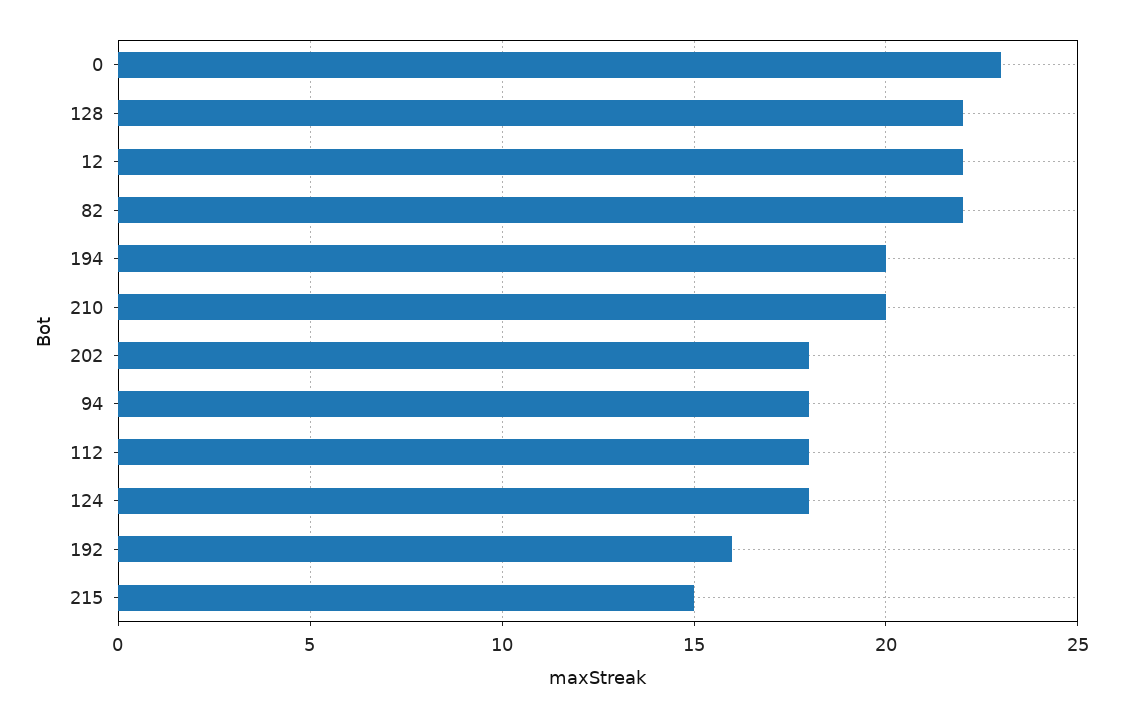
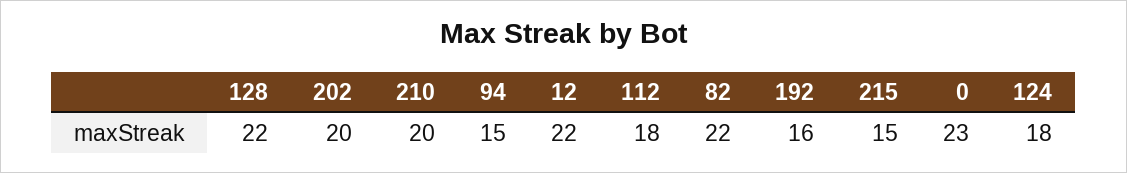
  {
    "0": 23,
    "128": 22,
    "12": 22,
    "82": 22,
-   "194": 20,
    "210": 20,
-   "202": 18,
+   "202": 20,
-   "94": 18,
+   "94": 15,
    "112": 18,
    "124": 18,
    "192": 16,
    "215": 15
  }

